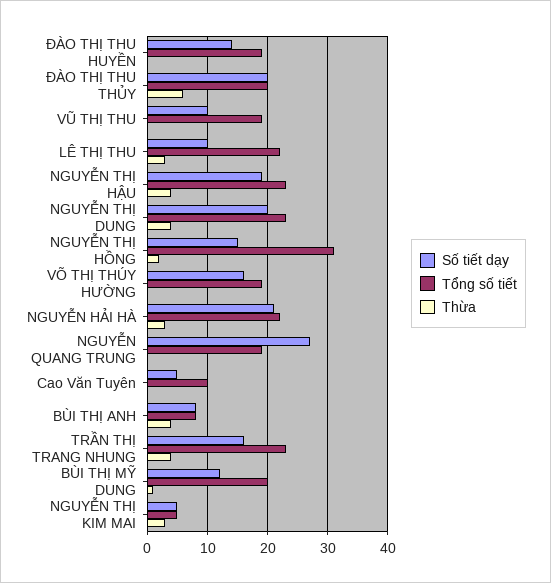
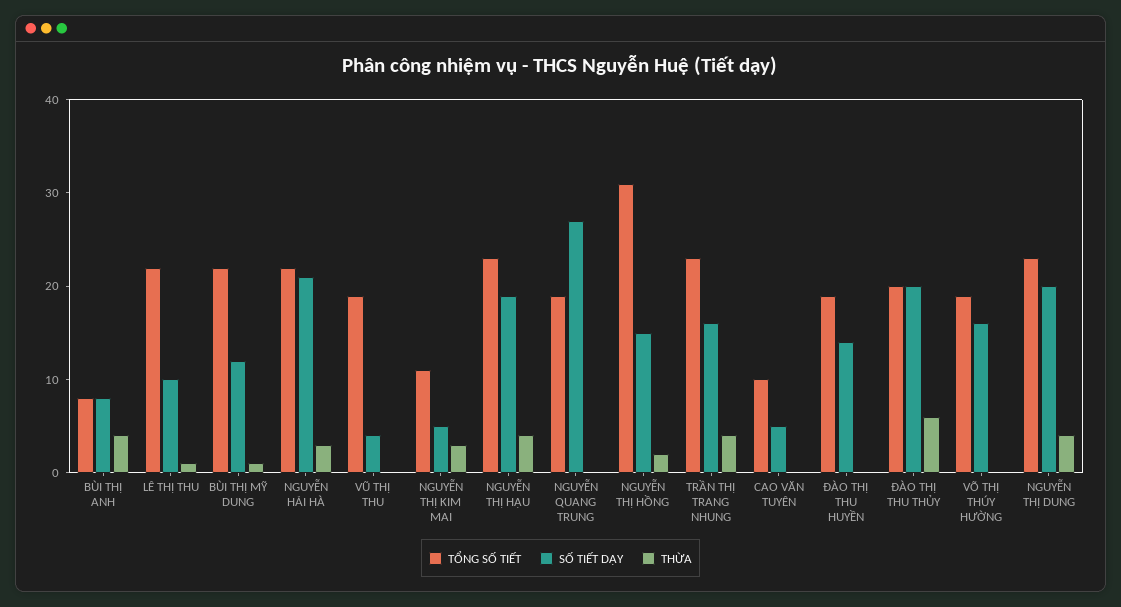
  {
    "Số tiết dạy": {
      "ĐÀO THỊ THU HUYỀN": 14,
      "ĐÀO THỊ THU THỦY": 20,
-     "VŨ THỊ THU": 10,
+     "VŨ THỊ THU": 4,
      "LÊ THỊ THU": 10,
      "NGUYỄN THỊ HẬU": 19,
      "NGUYỄN THỊ DUNG": 20,
      "NGUYỄN THỊ HỒNG": 15,
      "VÕ THỊ THÚY HƯỜNG": 16,
      "NGUYỄN HẢI HÀ": 21,
      "NGUYỄN QUANG TRUNG": 27,
      "Cao Văn Tuyên": 5,
      "BÙI THỊ ANH": 8,
      "TRẦN THỊ TRANG NHUNG": 16,
      "BÙI THỊ MỸ DUNG": 12,
      "NGUYỄN THỊ KIM MAI": 5
    },
    "Tổng số tiết": {
      "ĐÀO THỊ THU HUYỀN": 19,
      "ĐÀO THỊ THU THỦY": 20,
      "VŨ THỊ THU": 19,
      "LÊ THỊ THU": 22,
      "NGUYỄN THỊ HẬU": 23,
      "NGUYỄN THỊ DUNG": 23,
      "NGUYỄN THỊ HỒNG": 31,
      "VÕ THỊ THÚY HƯỜNG": 19,
      "NGUYỄN HẢI HÀ": 22,
      "NGUYỄN QUANG TRUNG": 19,
      "Cao Văn Tuyên": 10,
      "BÙI THỊ ANH": 8,
      "TRẦN THỊ TRANG NHUNG": 23,
-     "BÙI THỊ MỸ DUNG": 20,
+     "BÙI THỊ MỸ DUNG": 22,
-     "NGUYỄN THỊ KIM MAI": 5
+     "NGUYỄN THỊ KIM MAI": 11
    },
    "Thừa": {
      "ĐÀO THỊ THU HUYỀN": 0,
      "ĐÀO THỊ THU THỦY": 6,
      "VŨ THỊ THU": 0,
-     "LÊ THỊ THU": 3,
+     "LÊ THỊ THU": 1,
      "NGUYỄN THỊ HẬU": 4,
      "NGUYỄN THỊ DUNG": 4,
      "NGUYỄN THỊ HỒNG": 2,
      "VÕ THỊ THÚY HƯỜNG": 0,
      "NGUYỄN HẢI HÀ": 3,
      "NGUYỄN QUANG TRUNG": 0,
      "Cao Văn Tuyên": 0,
      "BÙI THỊ ANH": 4,
      "TRẦN THỊ TRANG NHUNG": 4,
      "BÙI THỊ MỸ DUNG": 1,
      "NGUYỄN THỊ KIM MAI": 3
    }
  }

